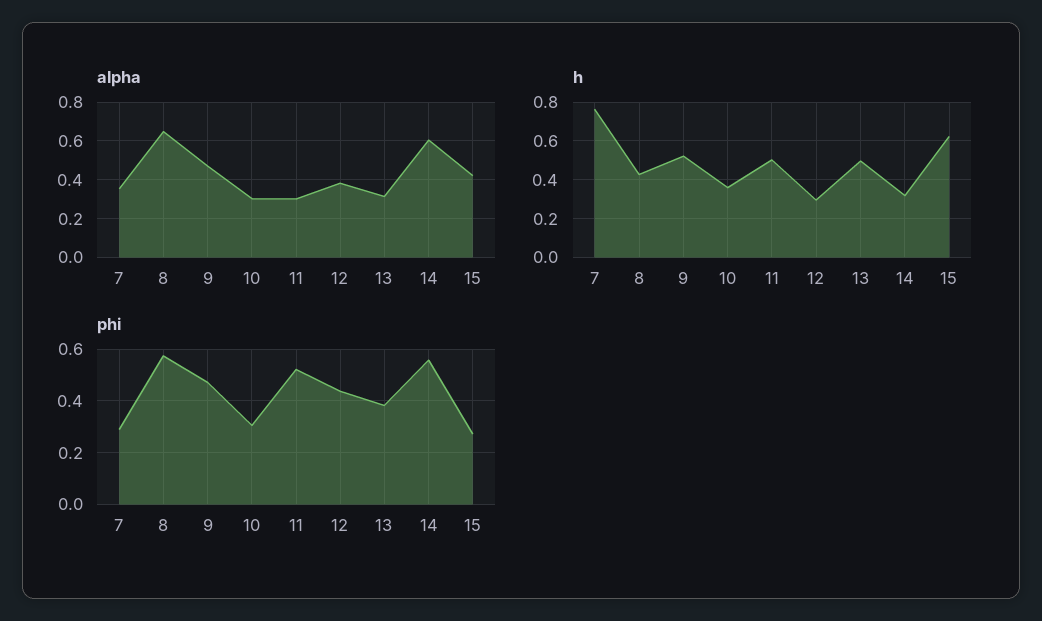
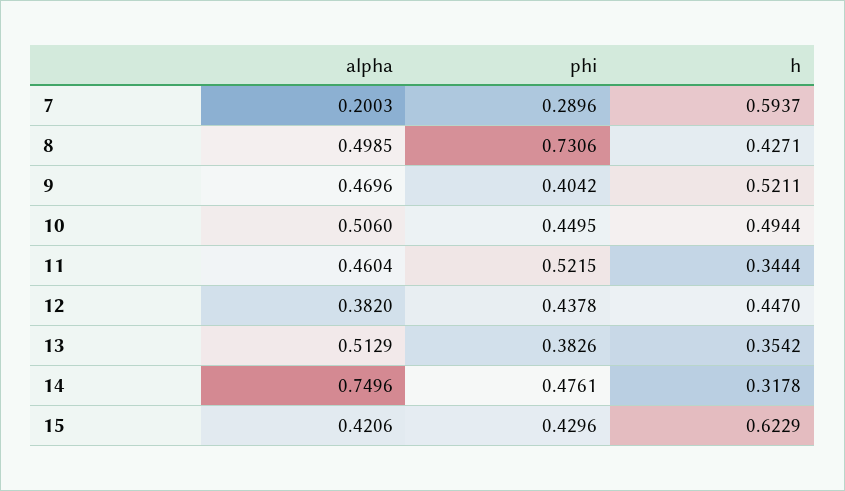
  {
    "alpha": {
-     "7": 0.35,
+     "7": 0.2003,
-     "8": 0.65,
+     "8": 0.4985,
      "9": 0.4696,
-     "10": 0.3,
+     "10": 0.506,
-     "11": 0.3,
+     "11": 0.4604,
      "12": 0.382,
-     "13": 0.3,
+     "13": 0.5129,
-     "14": 0.6,
+     "14": 0.7496,
      "15": 0.4206
    },
    "h": {
-     "7": 0.75,
+     "7": 0.5937,
      "8": 0.4271,
      "9": 0.5211,
-     "10": 0.35,
+     "10": 0.4944,
-     "11": 0.5,
+     "11": 0.3444,
-     "12": 0.3,
+     "12": 0.447,
-     "13": 0.5,
+     "13": 0.3542,
      "14": 0.3178,
      "15": 0.6229
    },
    "phi": {
      "7": 0.2896,
-     "8": 0.575,
+     "8": 0.7306,
-     "9": 0.475,
+     "9": 0.4042,
-     "10": 0.3,
+     "10": 0.4495,
      "11": 0.5215,
      "12": 0.4378,
      "13": 0.3826,
-     "14": 0.55,
+     "14": 0.4761,
-     "15": 0.275
+     "15": 0.4296
    }
  }

